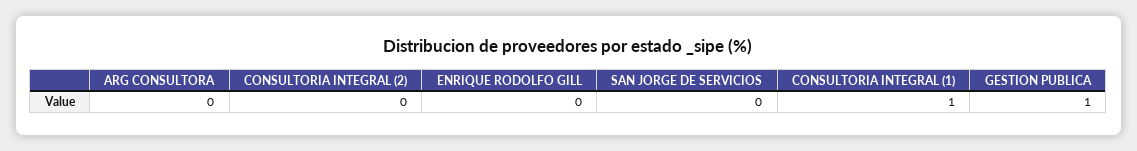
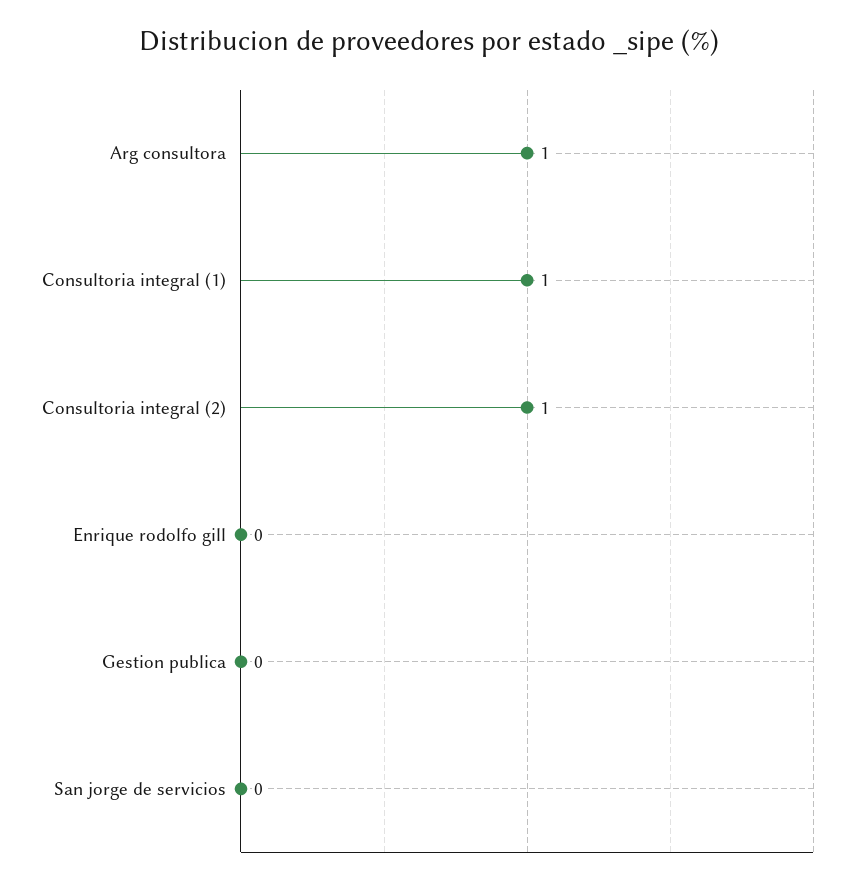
  {
-   "ARG CONSULTORA": 0,
+   "ARG CONSULTORA": 1,
-   "CONSULTORIA INTEGRAL (2)": 0,
+   "CONSULTORIA INTEGRAL (2)": 1,
    "ENRIQUE RODOLFO GILL": 0,
    "SAN JORGE DE SERVICIOS": 0,
    "CONSULTORIA INTEGRAL (1)": 1,
-   "GESTION PUBLICA": 1
+   "GESTION PUBLICA": 0
  }

